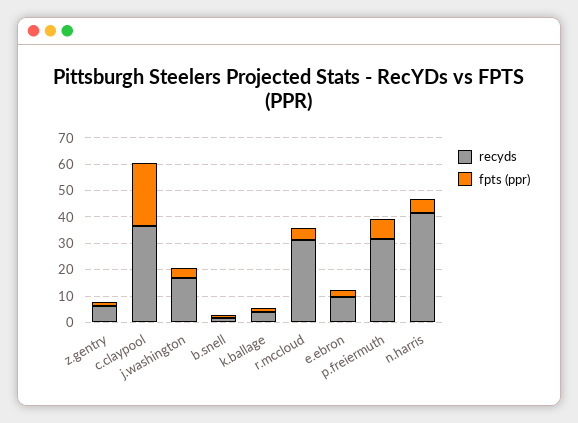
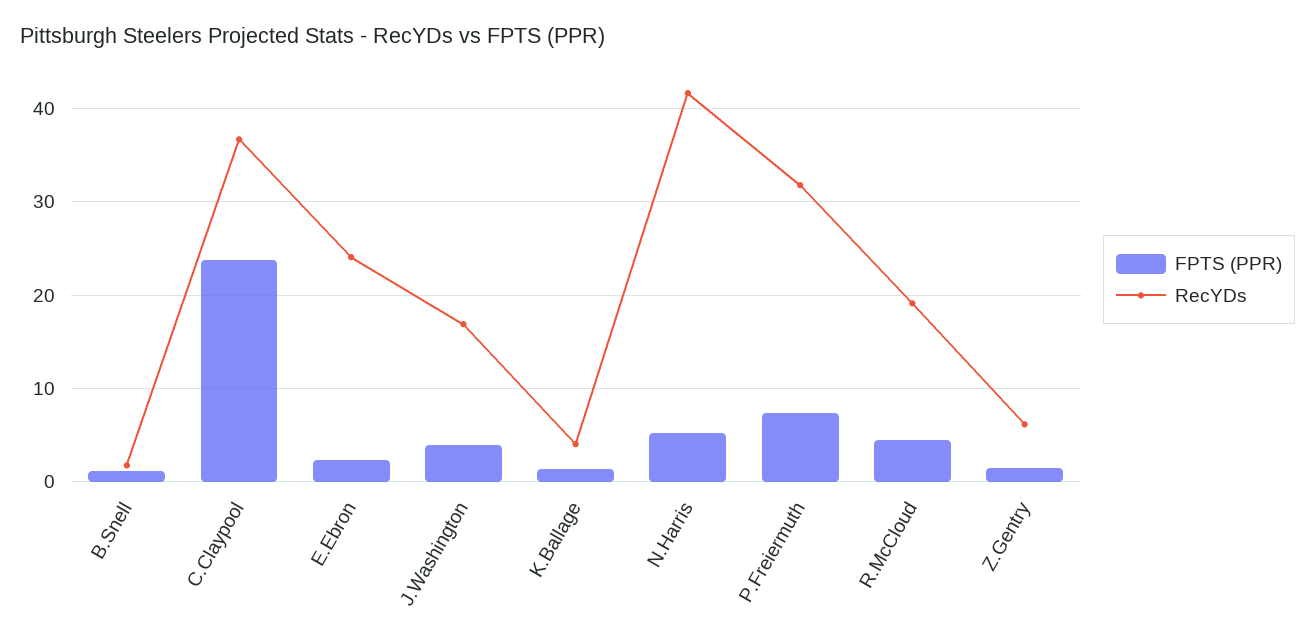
  {
    "recyds": {
      "z.gentry": 6,
      "c.claypool": 37,
      "j.washington": 17,
      "b.snell": 2,
      "k.ballage": 4,
-     "r.mccloud": 30,
+     "r.mccloud": 19,
-     "e.ebron": 10,
+     "e.ebron": 24,
      "p.freiermuth": 32,
      "n.harris": 42
    },
    "fpts (ppr)": {
      "z.gentry": 1,
      "c.claypool": 24,
      "j.washington": 4,
      "b.snell": 1,
      "k.ballage": 1,
      "r.mccloud": 4,
      "e.ebron": 2,
      "p.freiermuth": 7,
      "n.harris": 5
    }
  }

